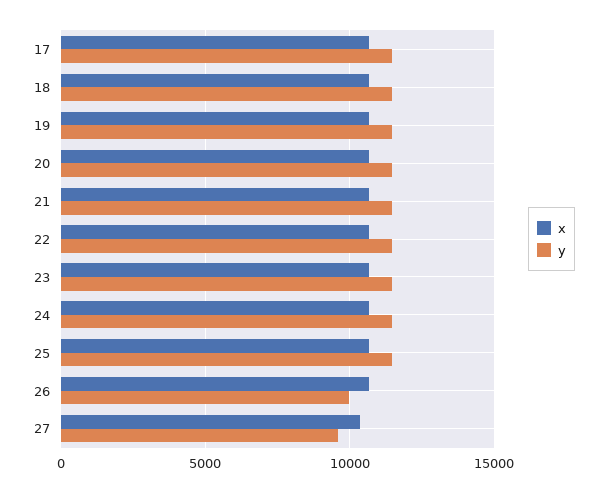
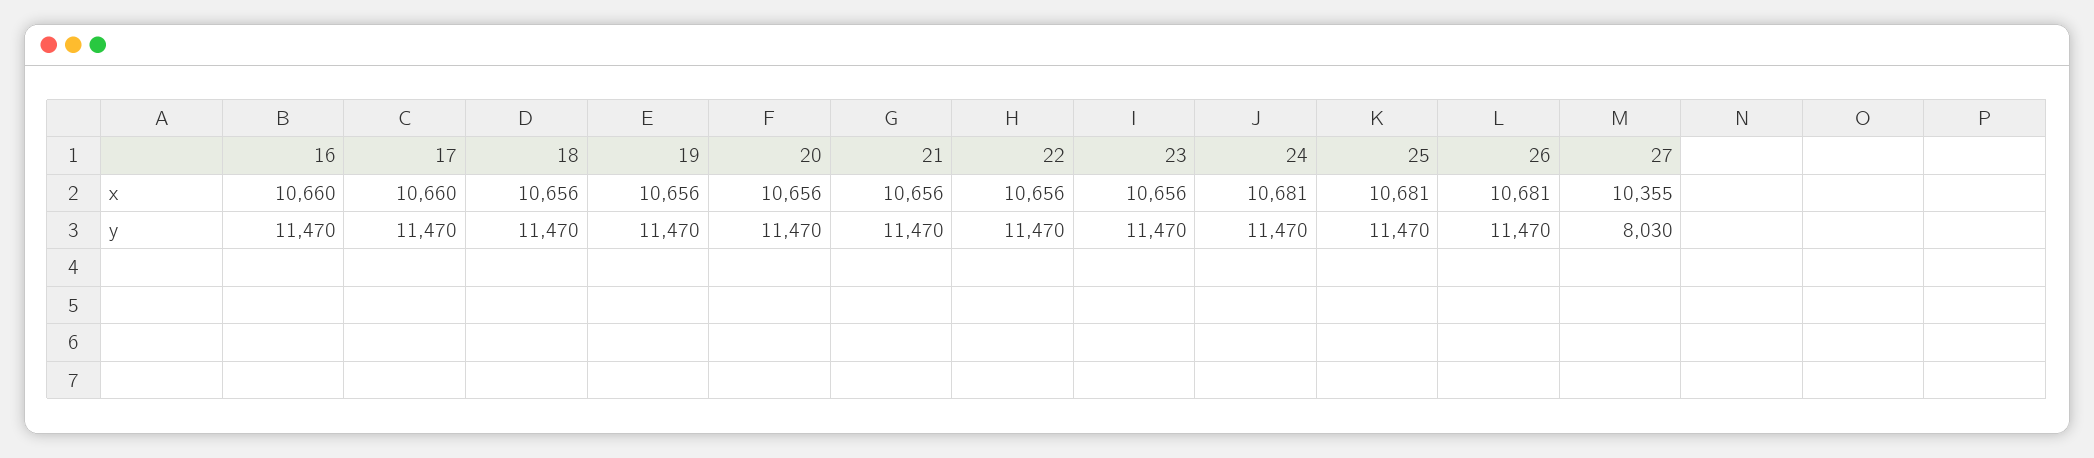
  {
    "x": {
      "17": 10660,
      "18": 10656,
      "19": 10656,
      "20": 10656,
      "21": 10656,
      "22": 10656,
      "23": 10656,
      "24": 10681,
      "25": 10681,
      "26": 10681,
-     "27": 10355
+     "27": 10355,
+     "16": 10660
    },
    "y": {
      "17": 11470,
      "18": 11470,
      "19": 11470,
      "20": 11470,
      "21": 11470,
      "22": 11470,
      "23": 11470,
      "24": 11470,
      "25": 11470,
-     "26": 10000,
+     "26": 11470,
-     "27": 9500
+     "27": 8030,
+     "16": 11470
    }
  }

